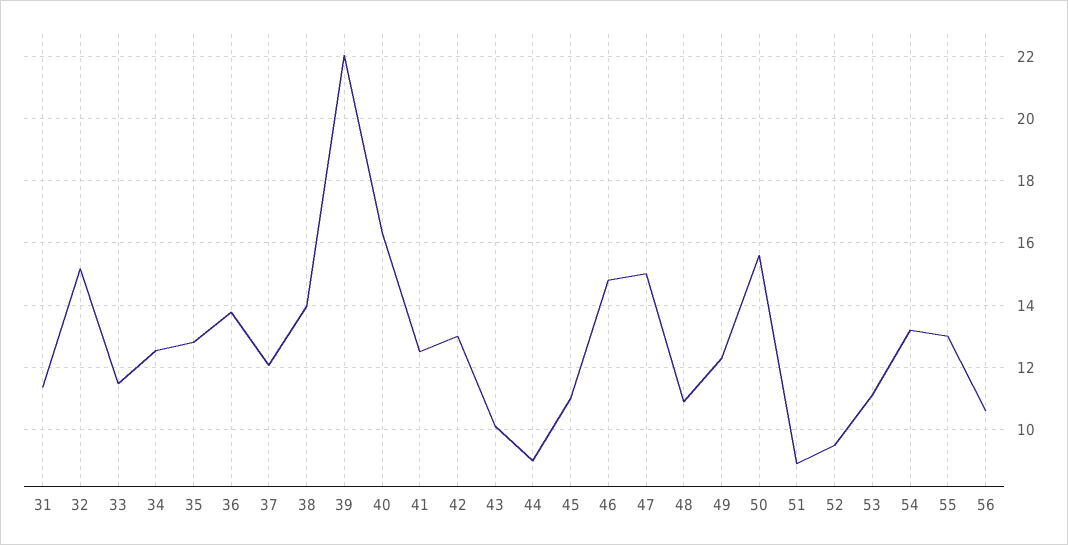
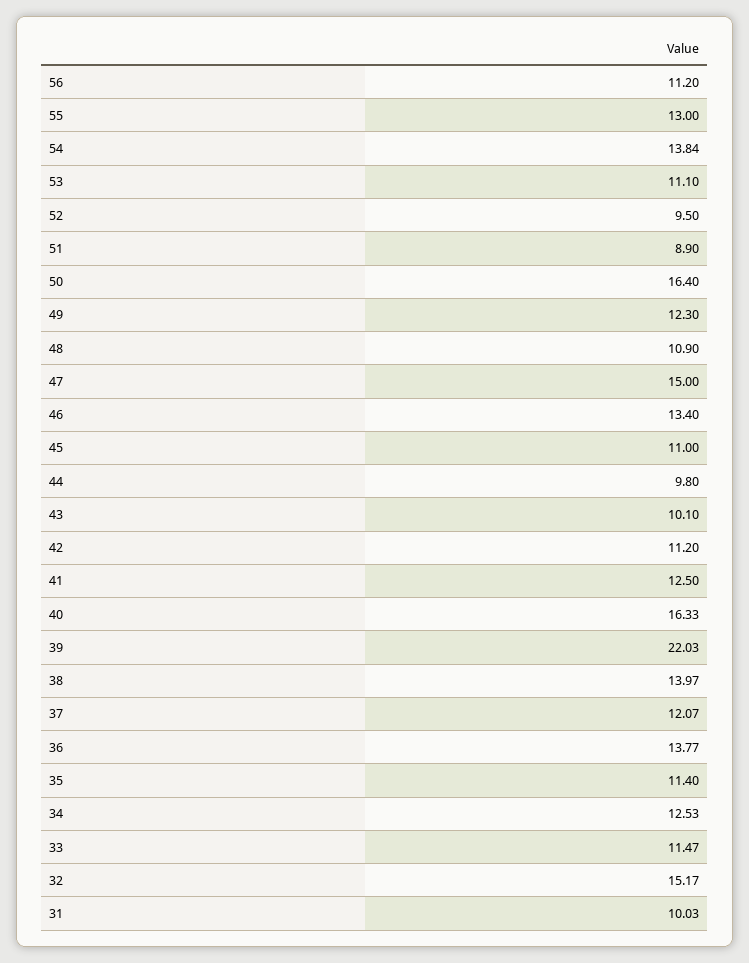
  {
-   "31": 11.4,
+   "31": 10.03,
    "32": 15.17,
    "33": 11.47,
    "34": 12.53,
-   "35": 12.8,
+   "35": 11.4,
    "36": 13.77,
    "37": 12.07,
    "38": 13.97,
    "39": 22.03,
    "40": 16.33,
    "41": 12.5,
-   "42": 13,
+   "42": 11.2,
    "43": 10.1,
-   "44": 9,
+   "44": 9.8,
    "45": 11,
-   "46": 14.8,
+   "46": 13.4,
    "47": 15,
    "48": 10.9,
    "49": 12.3,
-   "50": 15.6,
+   "50": 16.4,
    "51": 8.9,
    "52": 9.5,
    "53": 11.1,
-   "54": 13.2,
+   "54": 13.84,
    "55": 13,
-   "56": 10.6
+   "56": 11.2
  }

